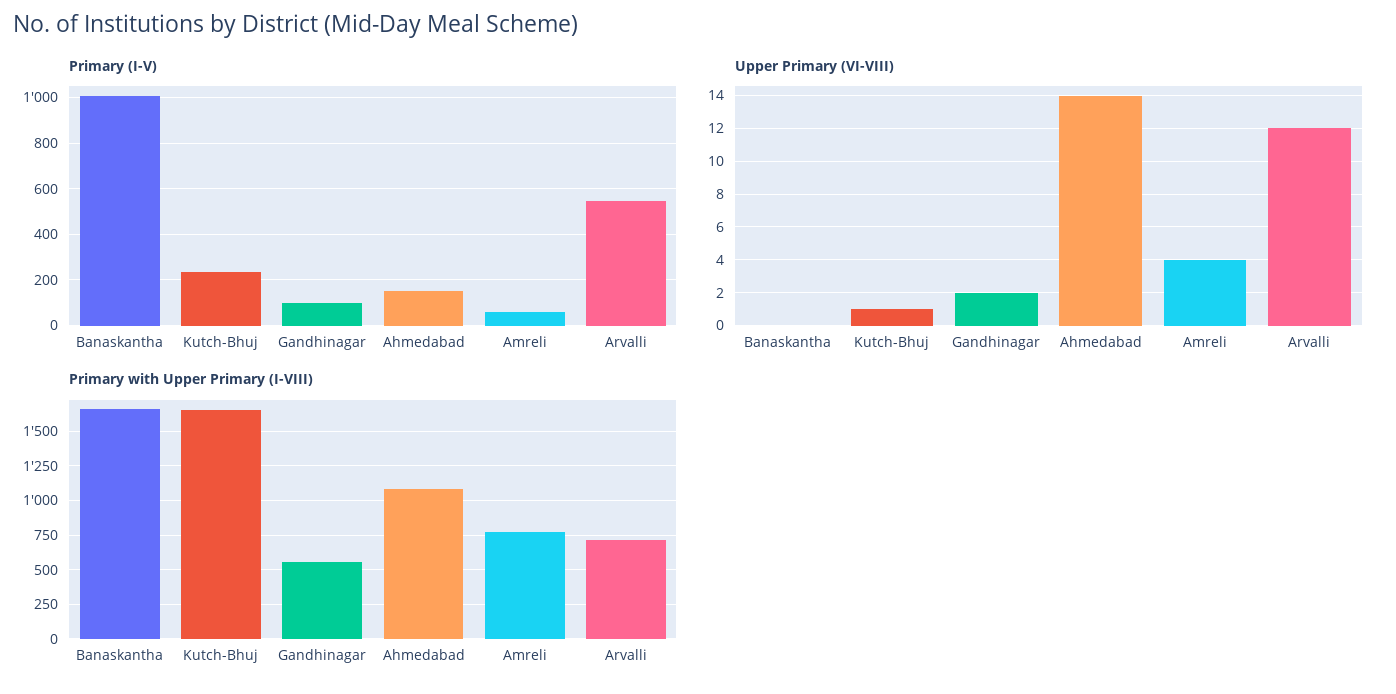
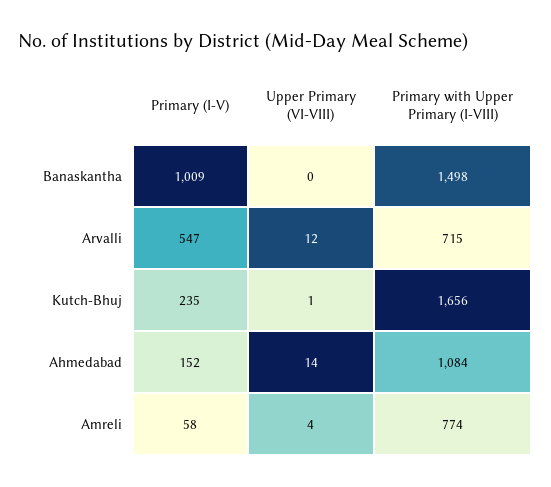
  {
    "Primary (I-V)": {
      "Banaskantha": 1009,
      "Kutch-Bhuj": 235,
-     "Gandhinagar": 100,
      "Ahmedabad": 152,
      "Amreli": 58,
      "Arvalli": 547
    },
    "Upper Primary (VI-VIII)": {
      "Banaskantha": 0,
      "Kutch-Bhuj": 1,
-     "Gandhinagar": 2,
      "Ahmedabad": 14,
      "Amreli": 4,
      "Arvalli": 12
    },
    "Primary with Upper Primary (I-VIII)": {
-     "Banaskantha": 1650,
+     "Banaskantha": 1498,
      "Kutch-Bhuj": 1656,
-     "Gandhinagar": 550,
      "Ahmedabad": 1084,
      "Amreli": 774,
      "Arvalli": 715
    }
  }

